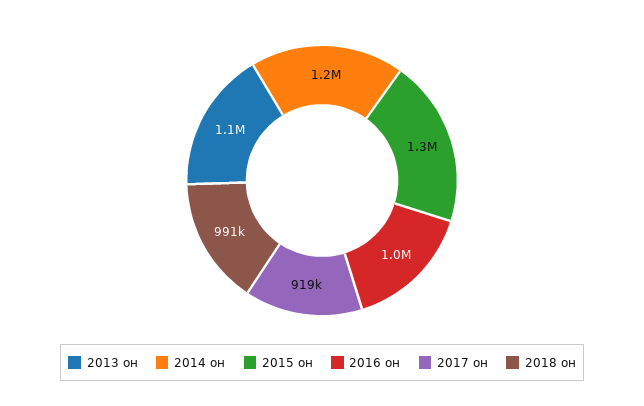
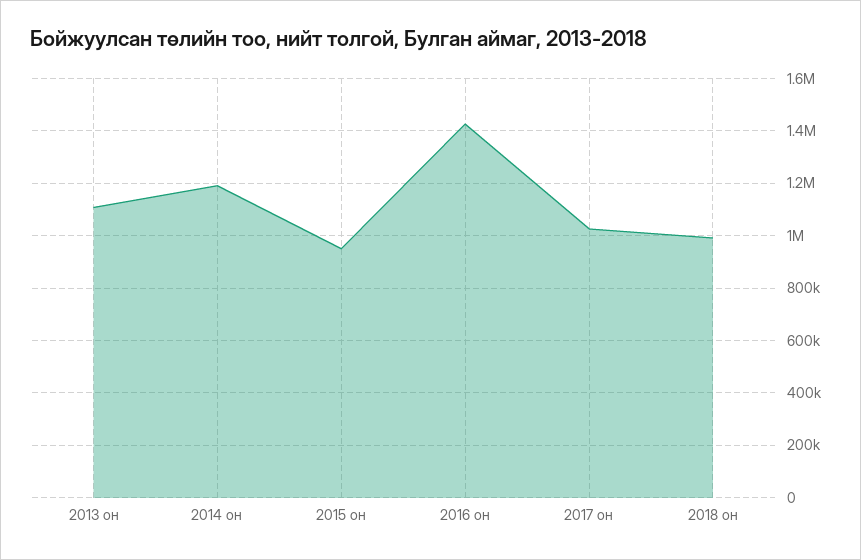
  {
    "2013 он": 1100000,
    "2014 он": 1200000,
-   "2015 он": 1300000,
+   "2015 он": 950000,
-   "2016 он": 1000000,
+   "2016 он": 1425000,
-   "2017 он": 919000,
+   "2017 он": 1025000,
    "2018 он": 991000
  }

